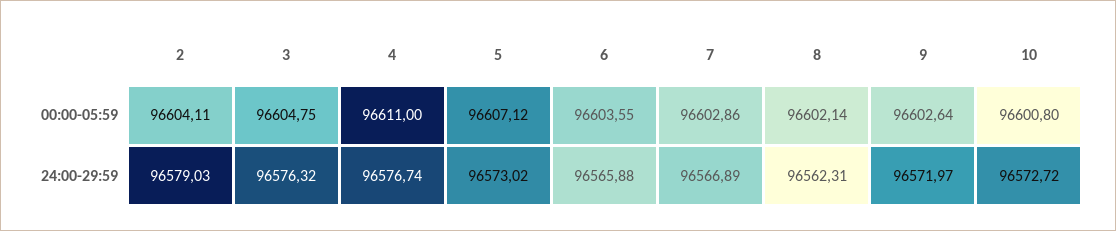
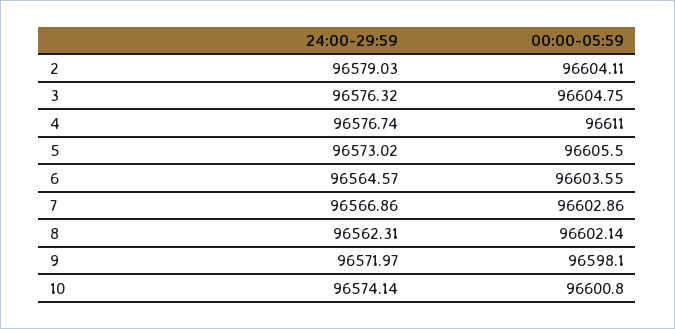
  {
    "2": {
      "00:00-05:59": 96604.11,
      "24:00-29:59": 96579.03
    },
    "3": {
      "00:00-05:59": 96604.75,
      "24:00-29:59": 96576.32
    },
    "4": {
      "00:00-05:59": 96611,
      "24:00-29:59": 96576.74
    },
    "5": {
-     "00:00-05:59": 96607.12,
+     "00:00-05:59": 96605.5,
      "24:00-29:59": 96573.02
    },
    "6": {
      "00:00-05:59": 96603.55,
-     "24:00-29:59": 96565.88
+     "24:00-29:59": 96564.57
    },
    "7": {
      "00:00-05:59": 96602.86,
-     "24:00-29:59": 96566.89
+     "24:00-29:59": 96566.86
    },
    "8": {
      "00:00-05:59": 96602.14,
      "24:00-29:59": 96562.31
    },
    "9": {
-     "00:00-05:59": 96602.64,
+     "00:00-05:59": 96598.1,
      "24:00-29:59": 96571.97
    },
    "10": {
      "00:00-05:59": 96600.8,
-     "24:00-29:59": 96572.72
+     "24:00-29:59": 96574.14
    }
  }

